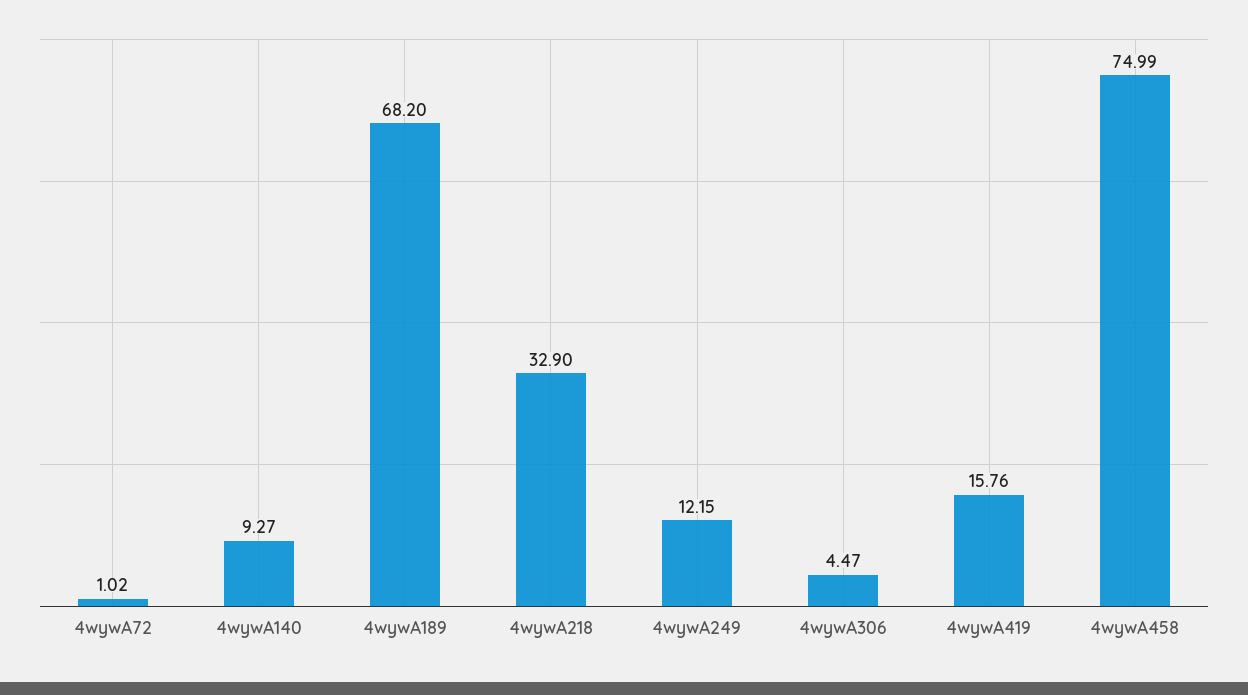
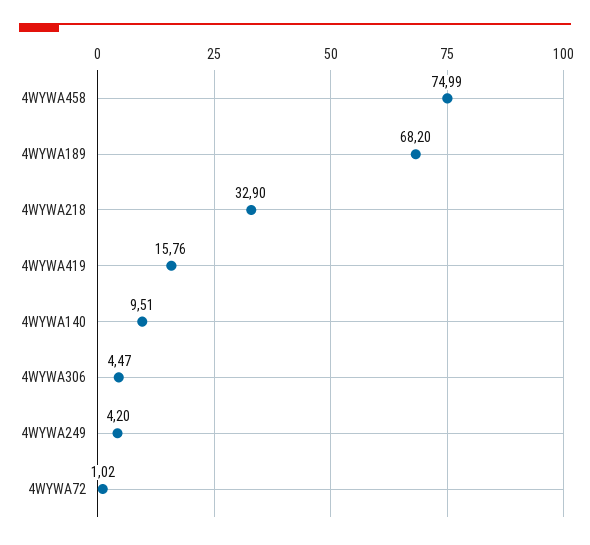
  {
    "4wywA72": 1.02,
-   "4wywA140": 9.27,
+   "4wywA140": 9.51,
    "4wywA189": 68.2,
    "4wywA218": 32.9,
-   "4wywA249": 12.15,
+   "4wywA249": 4.2,
    "4wywA306": 4.47,
    "4wywA419": 15.76,
    "4wywA458": 74.99
  }

